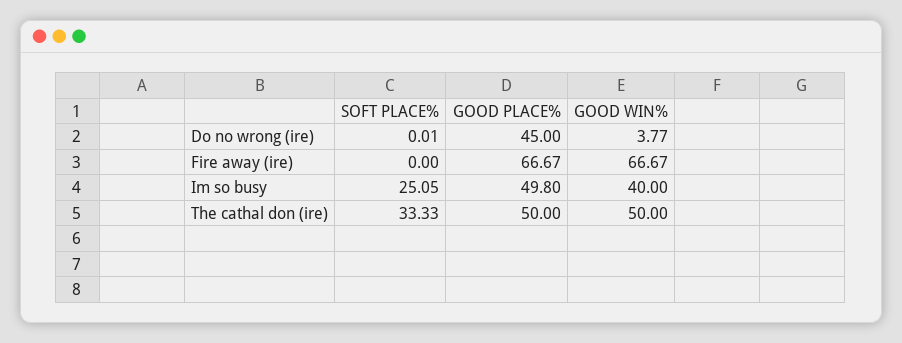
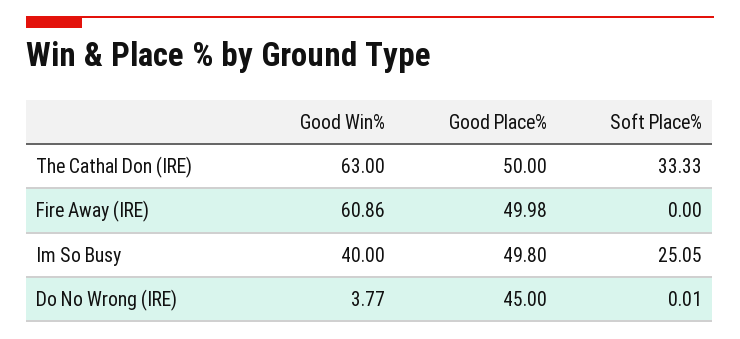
  {
    "SOFT PLACE%": {
      "Do no wrong (ire)": 0.01,
      "Fire away (ire)": 0,
      "Im so busy": 25.05,
      "The cathal don (ire)": 33.33
    },
    "GOOD PLACE%": {
      "Do no wrong (ire)": 45,
-     "Fire away (ire)": 66.67,
+     "Fire away (ire)": 49.98,
      "Im so busy": 49.8,
      "The cathal don (ire)": 50
    },
    "GOOD WIN%": {
      "Do no wrong (ire)": 3.77,
-     "Fire away (ire)": 66.67,
+     "Fire away (ire)": 60.86,
      "Im so busy": 40,
-     "The cathal don (ire)": 50
+     "The cathal don (ire)": 63
    }
  }

